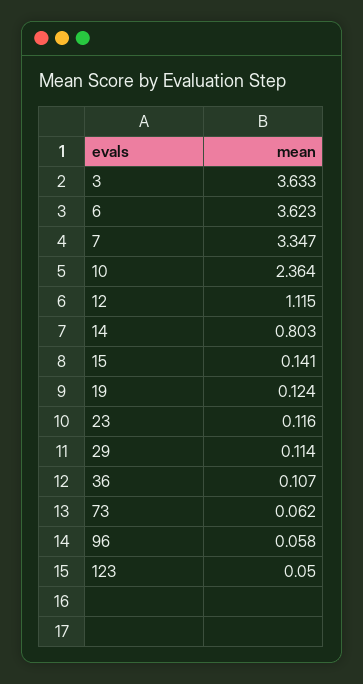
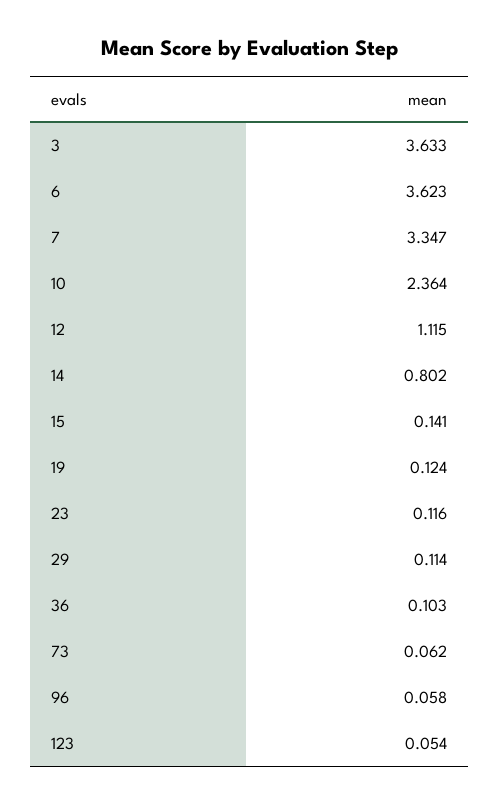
  {
    "3": 3.633,
    "6": 3.623,
    "7": 3.347,
    "10": 2.364,
    "12": 1.115,
-   "14": 0.803,
+   "14": 0.802,
    "15": 0.141,
    "19": 0.124,
    "23": 0.116,
    "29": 0.114,
-   "36": 0.107,
+   "36": 0.103,
    "73": 0.062,
    "96": 0.058,
-   "123": 0.05
+   "123": 0.054
  }

